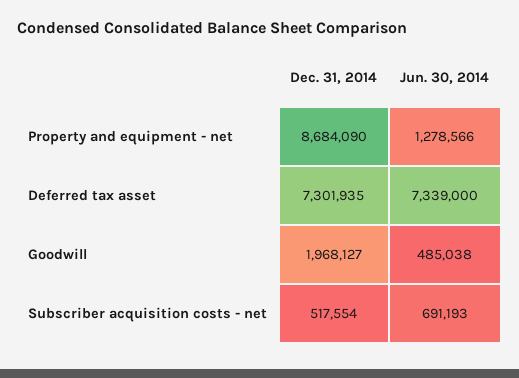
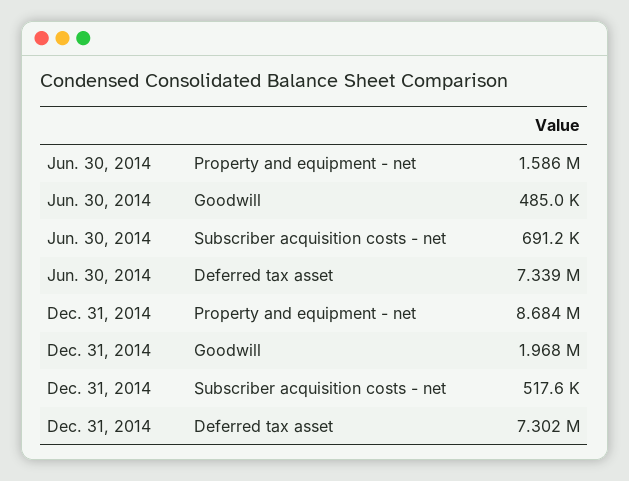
  {
    "Dec. 31, 2014": {
      "Property and equipment - net": 8684090,
      "Deferred tax asset": 7301935,
      "Goodwill": 1968127,
      "Subscriber acquisition costs - net": 517554
    },
    "Jun. 30, 2014": {
-     "Property and equipment - net": 1278566,
+     "Property and equipment - net": 1586000,
      "Deferred tax asset": 7339000,
      "Goodwill": 485038,
      "Subscriber acquisition costs - net": 691193
    }
  }

